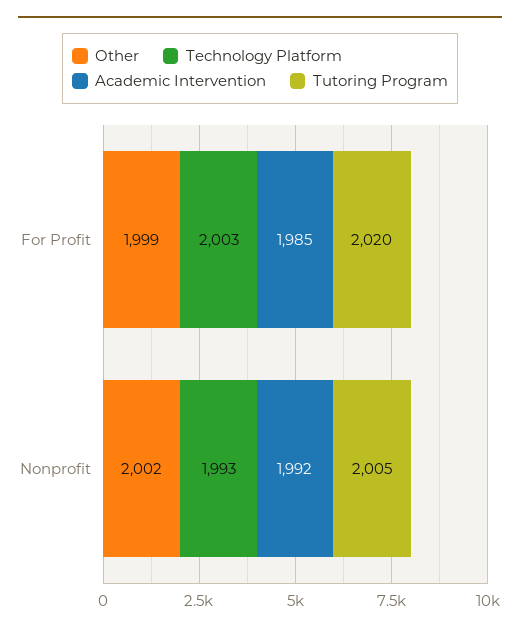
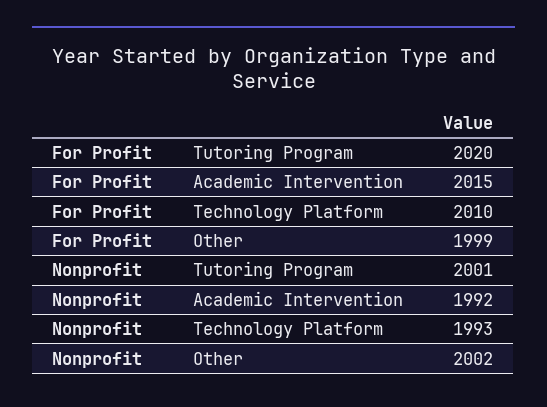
  {
    "Other": {
      "For Profit": 1999,
      "Nonprofit": 2002
    },
    "Technology Platform": {
-     "For Profit": 2003,
+     "For Profit": 2010,
      "Nonprofit": 1993
    },
    "Academic Intervention": {
-     "For Profit": 1985,
+     "For Profit": 2015,
      "Nonprofit": 1992
    },
    "Tutoring Program": {
      "For Profit": 2020,
-     "Nonprofit": 2005
+     "Nonprofit": 2001
    }
  }

